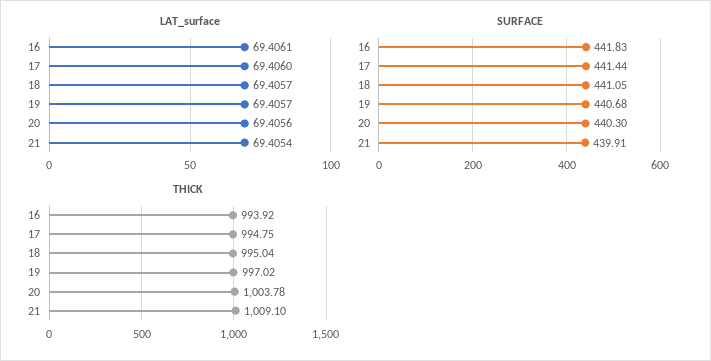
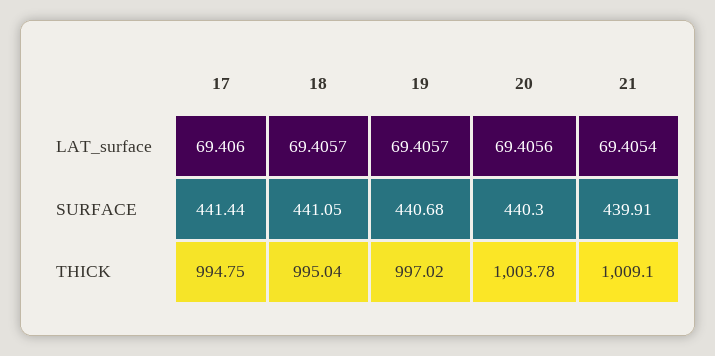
  {
    "LAT_surface": {
-     "16": 69.4061,
      "17": 69.406,
      "18": 69.4057,
      "19": 69.4057,
      "20": 69.4056,
      "21": 69.4054
    },
    "SURFACE": {
-     "16": 441.83,
      "17": 441.44,
      "18": 441.05,
      "19": 440.68,
      "20": 440.3,
      "21": 439.91
    },
    "THICK": {
-     "16": 993.92,
      "17": 994.75,
      "18": 995.04,
      "19": 997.02,
      "20": 1003.78,
      "21": 1009.1
    }
  }

